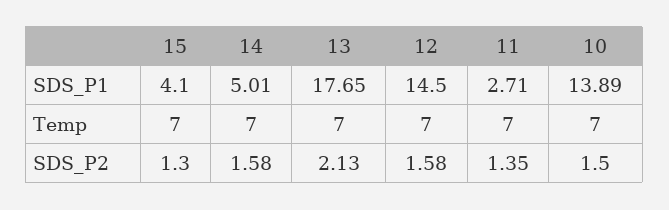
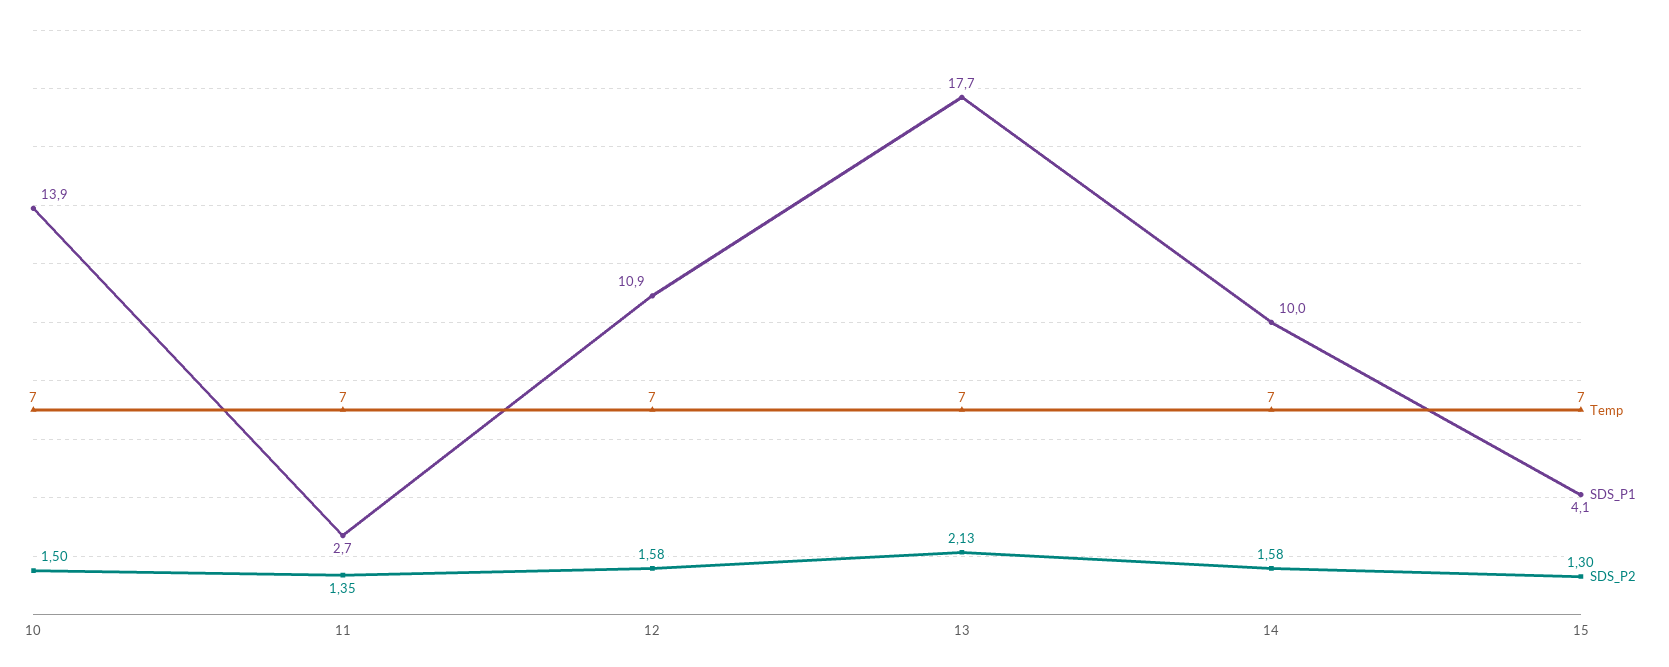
  {
    "SDS_P1": {
      "15": 4.1,
-     "14": 5.01,
+     "14": 10,
      "13": 17.65,
-     "12": 14.5,
+     "12": 10.9,
      "11": 2.71,
      "10": 13.89
    },
    "Temp": {
      "15": 7,
      "14": 7,
      "13": 7,
      "12": 7,
      "11": 7,
      "10": 7
    },
    "SDS_P2": {
      "15": 1.3,
      "14": 1.58,
      "13": 2.13,
      "12": 1.58,
      "11": 1.35,
      "10": 1.5
    }
  }

